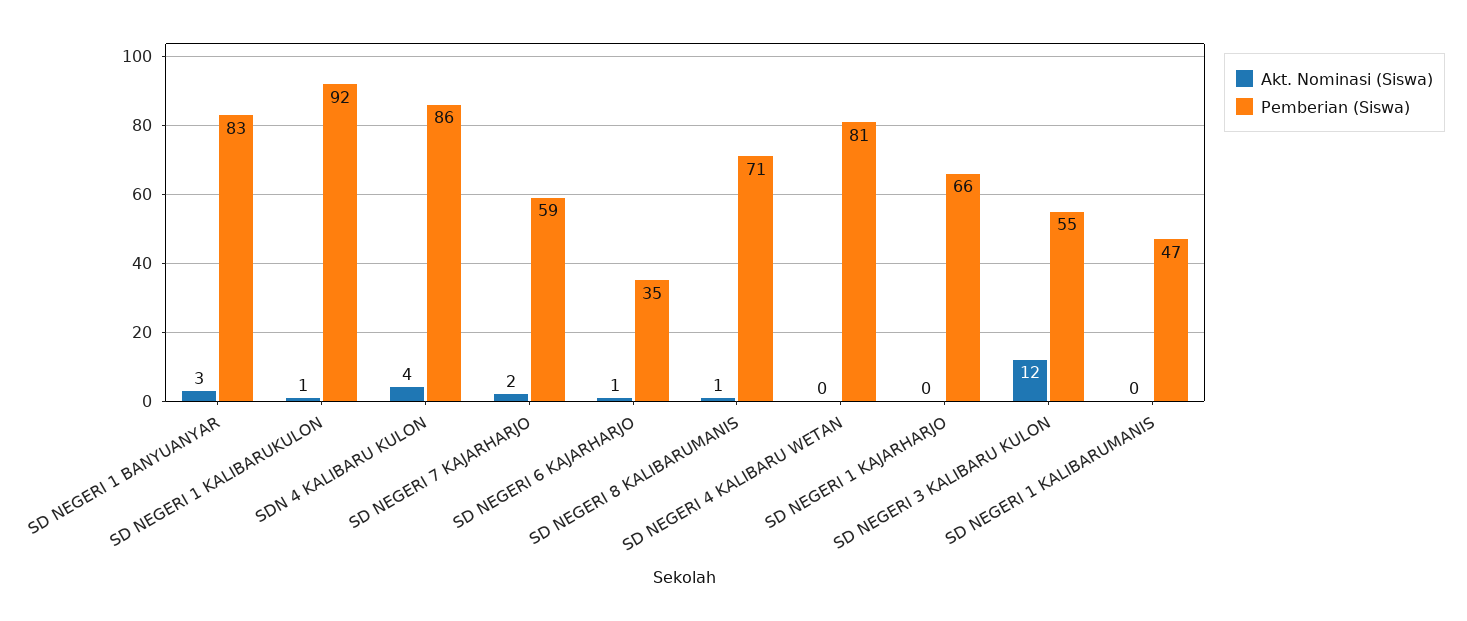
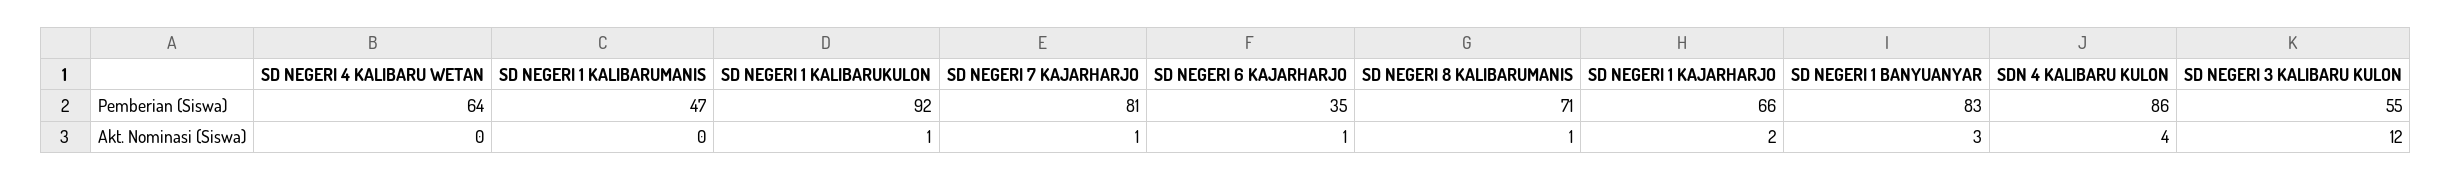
  {
    "Akt. Nominasi (Siswa)": {
      "SD NEGERI 1 BANYUANYAR": 3,
      "SD NEGERI 1 KALIBARUKULON": 1,
      "SDN 4 KALIBARU KULON": 4,
-     "SD NEGERI 7 KAJARHARJO": 2,
+     "SD NEGERI 7 KAJARHARJO": 1,
      "SD NEGERI 6 KAJARHARJO": 1,
      "SD NEGERI 8 KALIBARUMANIS": 1,
      "SD NEGERI 4 KALIBARU WETAN": 0,
-     "SD NEGERI 1 KAJARHARJO": 0,
+     "SD NEGERI 1 KAJARHARJO": 2,
      "SD NEGERI 3 KALIBARU KULON": 12,
      "SD NEGERI 1 KALIBARUMANIS": 0
    },
    "Pemberian (Siswa)": {
      "SD NEGERI 1 BANYUANYAR": 83,
      "SD NEGERI 1 KALIBARUKULON": 92,
      "SDN 4 KALIBARU KULON": 86,
-     "SD NEGERI 7 KAJARHARJO": 59,
+     "SD NEGERI 7 KAJARHARJO": 81,
      "SD NEGERI 6 KAJARHARJO": 35,
      "SD NEGERI 8 KALIBARUMANIS": 71,
-     "SD NEGERI 4 KALIBARU WETAN": 81,
+     "SD NEGERI 4 KALIBARU WETAN": 64,
      "SD NEGERI 1 KAJARHARJO": 66,
      "SD NEGERI 3 KALIBARU KULON": 55,
      "SD NEGERI 1 KALIBARUMANIS": 47
    }
  }

